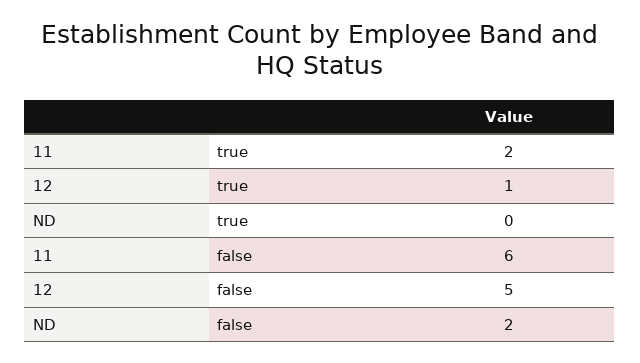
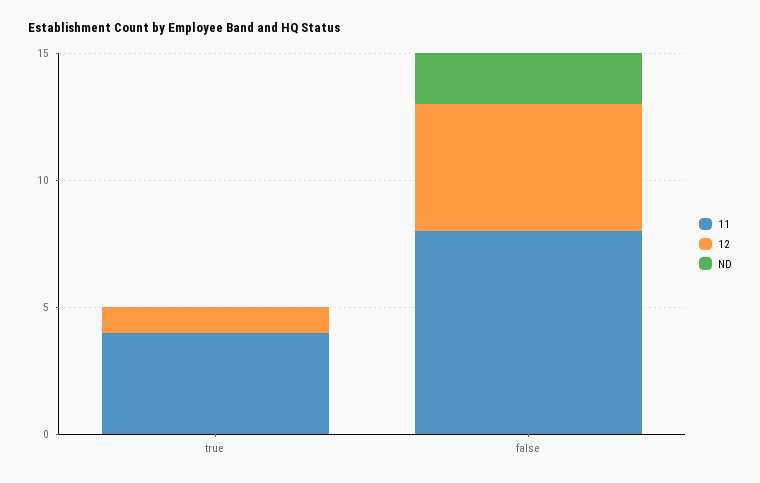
  {
    "11": {
-     "true": 2,
+     "true": 4,
-     "false": 6
+     "false": 8
    },
    "12": {
      "true": 1,
      "false": 5
    },
    "ND": {
      "true": 0,
      "false": 2
    }
  }

